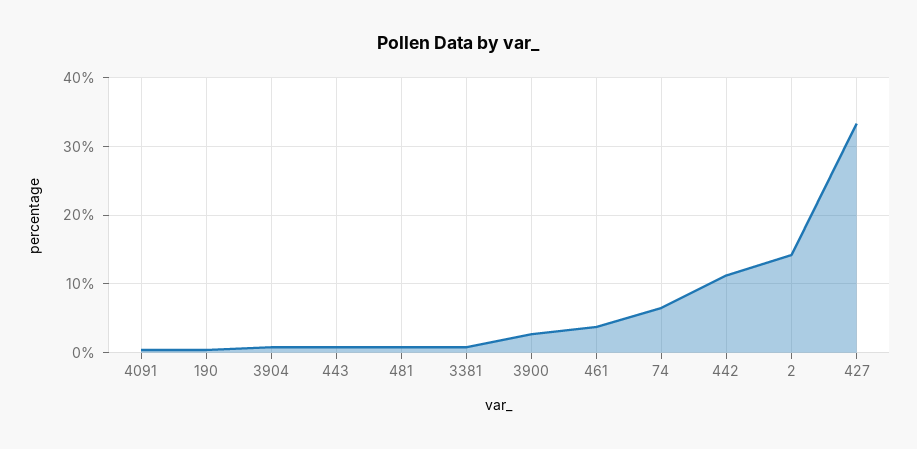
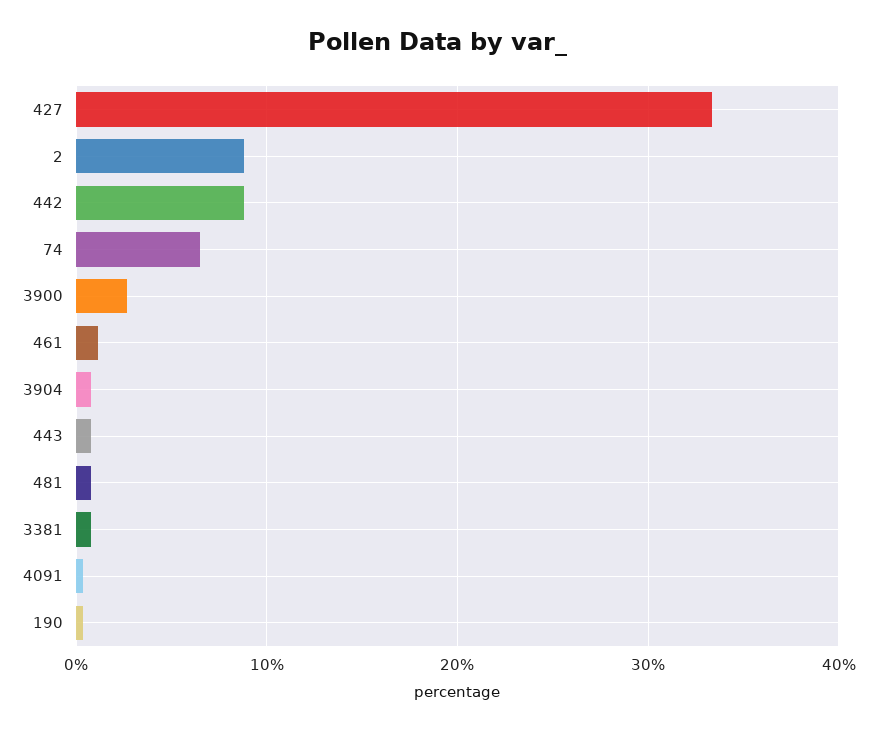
  {
    "4091": 0,
    "190": 0,
    "3904": 1,
    "443": 1,
    "481": 1,
    "3381": 1,
    "3900": 3,
-   "461": 4,
+   "461": 1,
    "74": 7,
-   "442": 11,
+   "442": 9,
-   "2": 14,
+   "2": 9,
    "427": 33
  }

